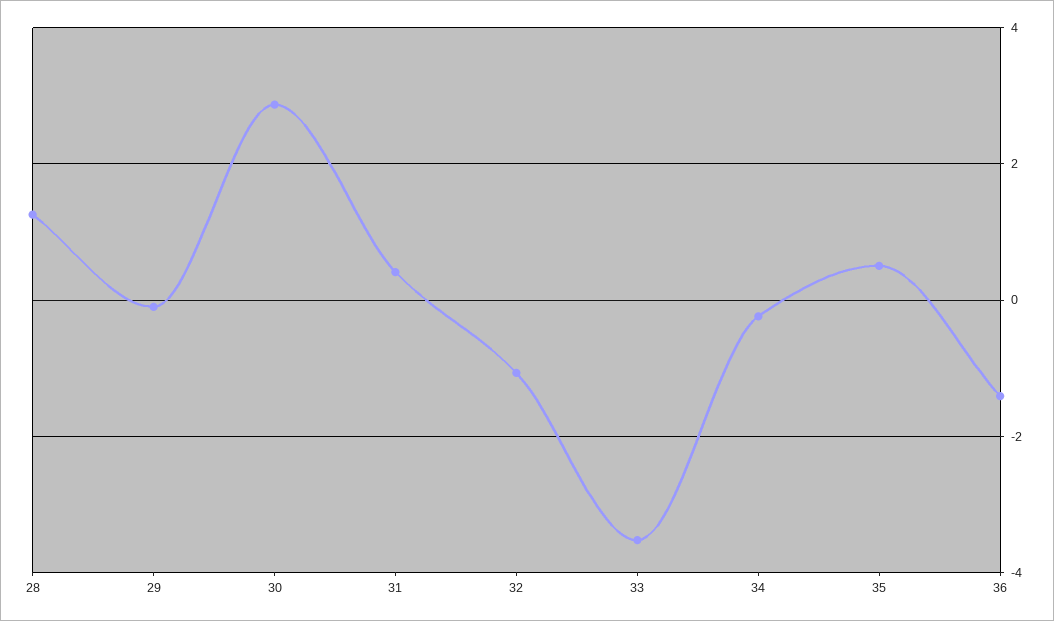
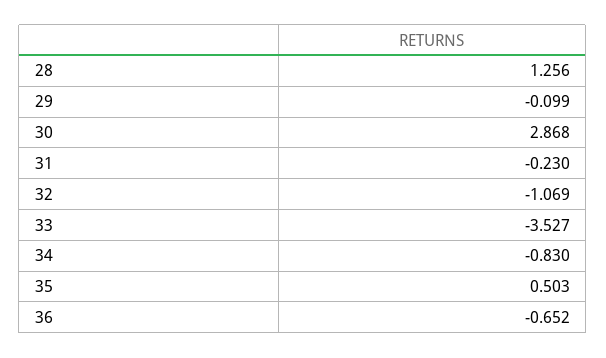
  {
    "28": 1.256,
    "29": -0.099,
    "30": 2.868,
-   "31": 0.4,
+   "31": -0.23,
    "32": -1.069,
    "33": -3.527,
-   "34": -0.2,
+   "34": -0.83,
    "35": 0.503,
-   "36": -1.4
+   "36": -0.652
  }

